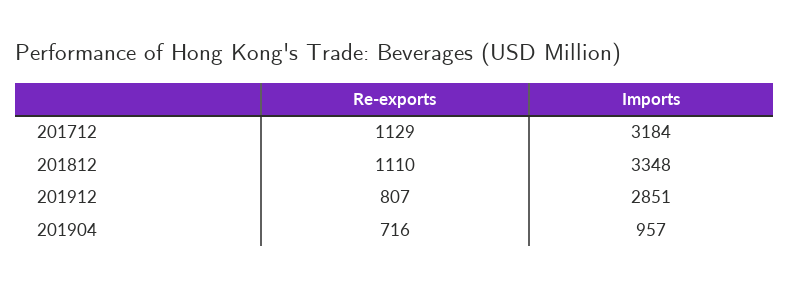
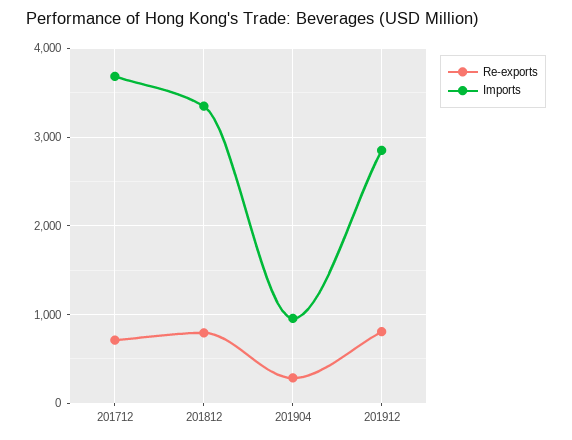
  {
    "Re-exports": {
-     "201712": 1129,
+     "201712": 700,
-     "201812": 1110,
+     "201812": 800,
      "201912": 807,
-     "201904": 716
+     "201904": 300
    },
    "Imports": {
-     "201712": 3184,
+     "201712": 3700,
      "201812": 3348,
      "201912": 2851,
      "201904": 957
    }
  }

